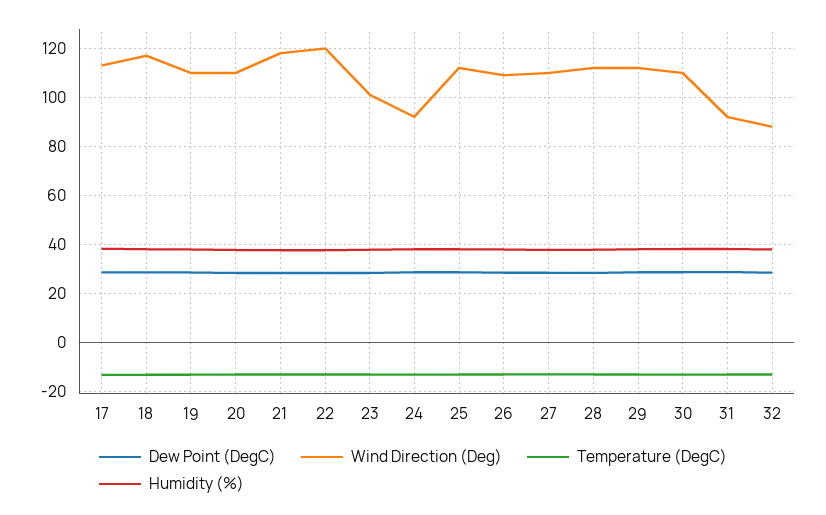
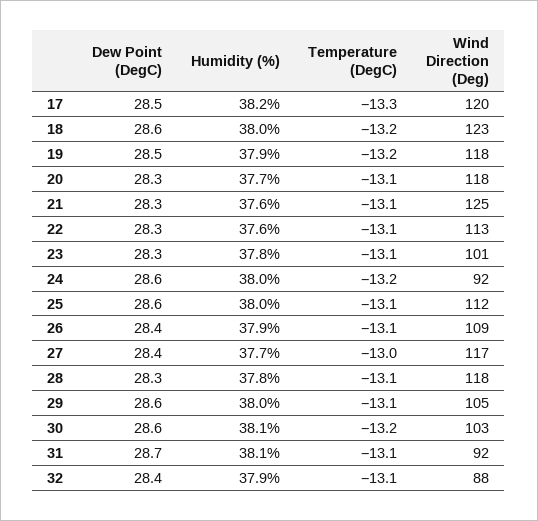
  {
    "Dew Point (DegC)": {
      "17": 28.5,
      "18": 28.6,
      "19": 28.5,
      "20": 28.3,
      "21": 28.3,
      "22": 28.3,
      "23": 28.3,
      "24": 28.6,
      "25": 28.6,
      "26": 28.4,
      "27": 28.4,
      "28": 28.3,
      "29": 28.6,
      "30": 28.6,
      "31": 28.7,
      "32": 28.4
    },
    "Wind Direction (Deg)": {
-     "17": 112.5,
+     "17": 120,
-     "18": 117.5,
+     "18": 123,
-     "19": 110,
+     "19": 118,
-     "20": 110,
+     "20": 118,
-     "21": 117.5,
+     "21": 125,
-     "22": 120,
+     "22": 113,
      "23": 101,
      "24": 92,
      "25": 112,
      "26": 109,
-     "27": 110,
+     "27": 117,
-     "28": 112.5,
+     "28": 118,
-     "29": 112.5,
+     "29": 105,
-     "30": 110,
+     "30": 103,
      "31": 92,
      "32": 88
    },
    "Temperature (DegC)": {
      "17": -13.3,
      "18": -13.2,
      "19": -13.2,
      "20": -13.1,
      "21": -13.1,
      "22": -13.1,
      "23": -13.1,
      "24": -13.2,
      "25": -13.1,
      "26": -13.1,
      "27": -13,
      "28": -13.1,
      "29": -13.1,
      "30": -13.2,
      "31": -13.1,
      "32": -13.1
    },
    "Humidity (%)": {
      "17": 38.2,
      "18": 38,
      "19": 37.9,
      "20": 37.7,
      "21": 37.6,
      "22": 37.6,
      "23": 37.8,
      "24": 38,
      "25": 38,
      "26": 37.9,
      "27": 37.7,
      "28": 37.8,
      "29": 38,
      "30": 38.1,
      "31": 38.1,
      "32": 37.9
    }
  }

